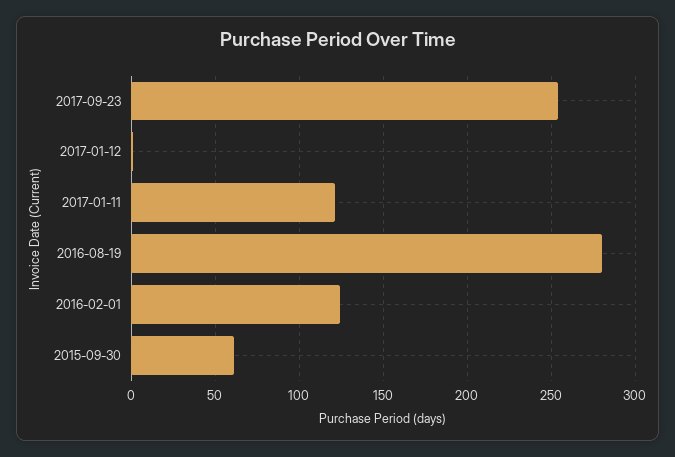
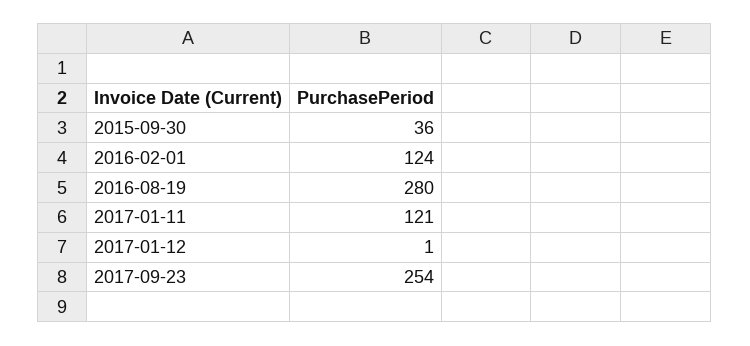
  {
    "2017-09-23": 254,
    "2017-01-12": 1,
    "2017-01-11": 121,
    "2016-08-19": 280,
    "2016-02-01": 124,
-   "2015-09-30": 60
+   "2015-09-30": 36
  }

